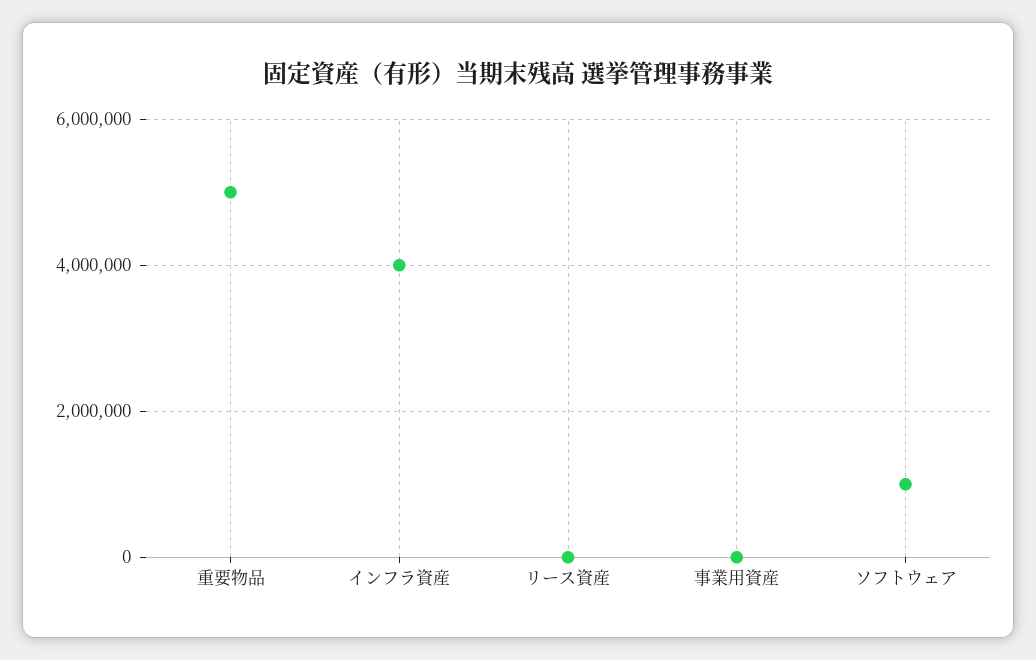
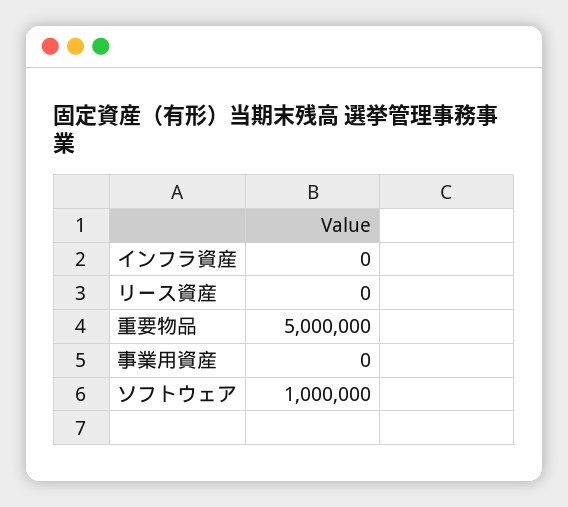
  {
    "重要物品": 5000000,
-   "インフラ資産": 4000000,
+   "インフラ資産": 0,
    "リース資産": 0,
    "事業用資産": 0,
    "ソフトウェア": 1000000
  }

